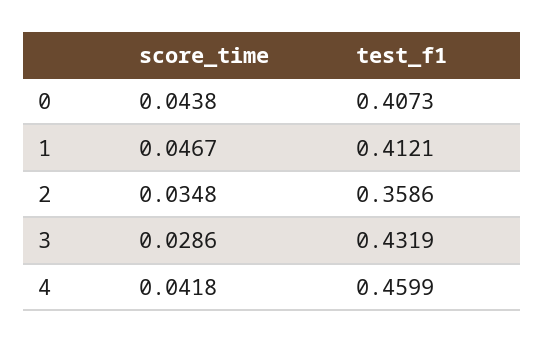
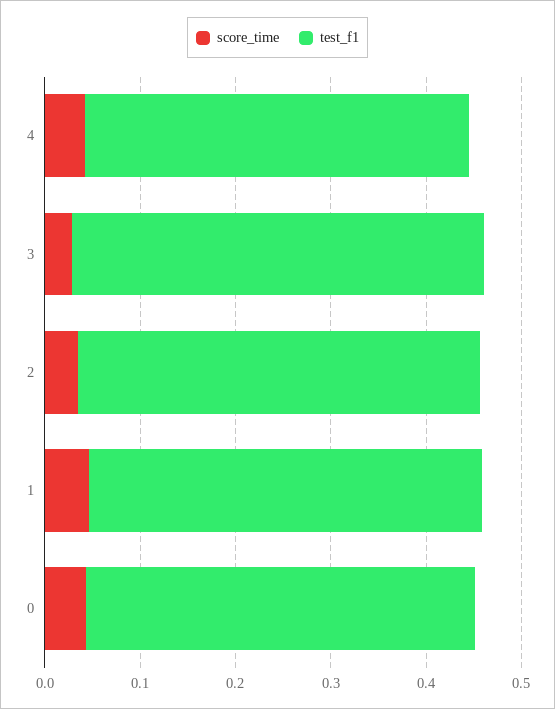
  {
    "score_time": {
      "0": 0.0438,
      "1": 0.0467,
      "2": 0.0348,
      "3": 0.0286,
      "4": 0.0418
    },
    "test_f1": {
      "0": 0.4073,
      "1": 0.4121,
-     "2": 0.3586,
+     "2": 0.42,
      "3": 0.4319,
-     "4": 0.4599
+     "4": 0.4
    }
  }

